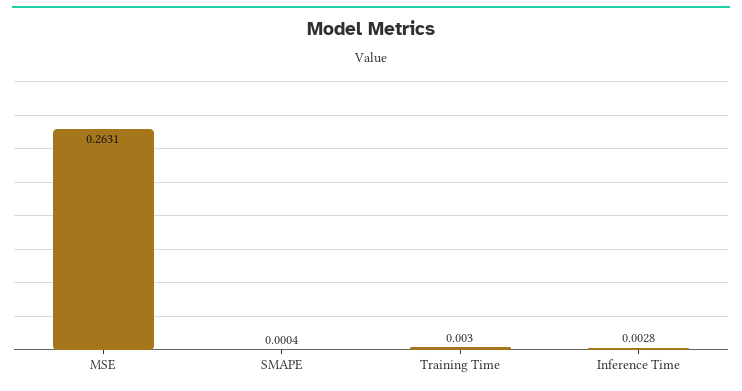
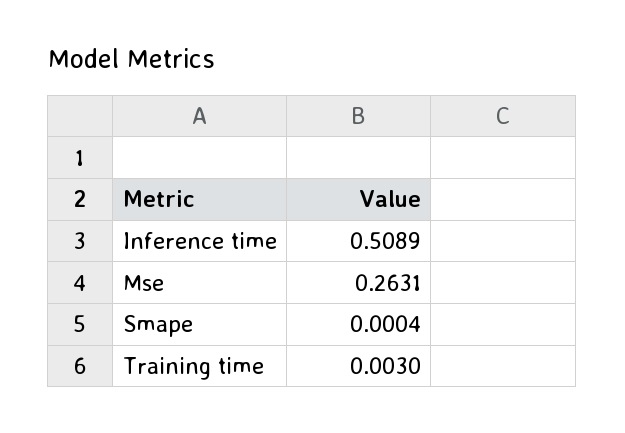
  {
    "MSE": 0.2631,
    "SMAPE": 0.0004,
    "Training Time": 0.003,
-   "Inference Time": 0.0028
+   "Inference Time": 0.5089
  }

